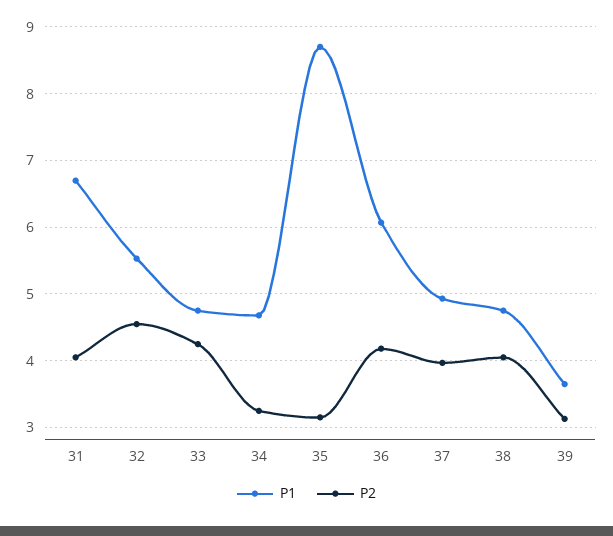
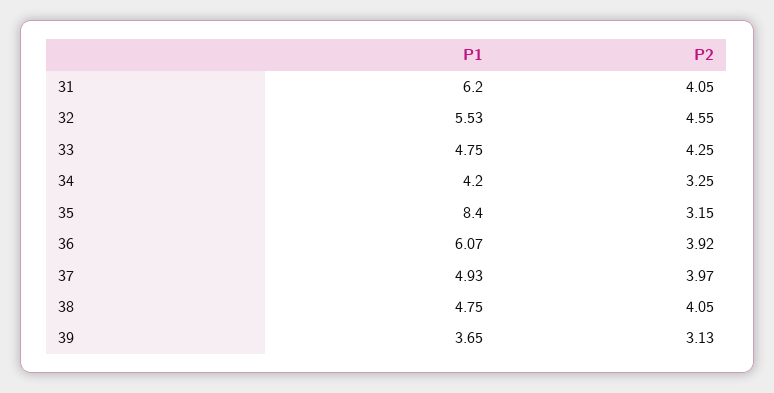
  {
    "P1": {
-     "31": 6.7,
+     "31": 6.2,
      "32": 5.53,
      "33": 4.75,
-     "34": 4.7,
+     "34": 4.2,
-     "35": 8.7,
+     "35": 8.4,
      "36": 6.07,
      "37": 4.93,
      "38": 4.75,
      "39": 3.65
    },
    "P2": {
      "31": 4.05,
      "32": 4.55,
      "33": 4.25,
      "34": 3.25,
      "35": 3.15,
-     "36": 4.2,
+     "36": 3.92,
      "37": 3.97,
      "38": 4.05,
      "39": 3.13
    }
  }

